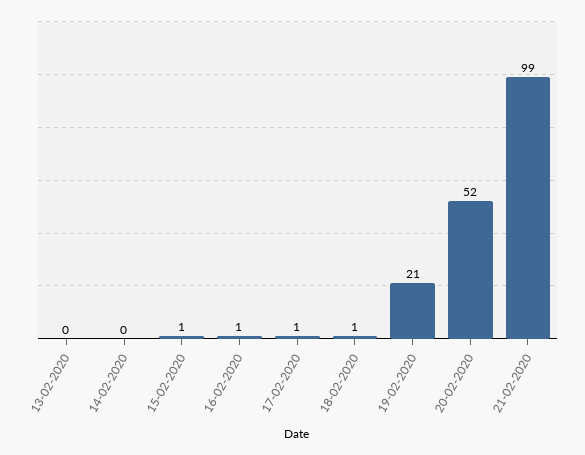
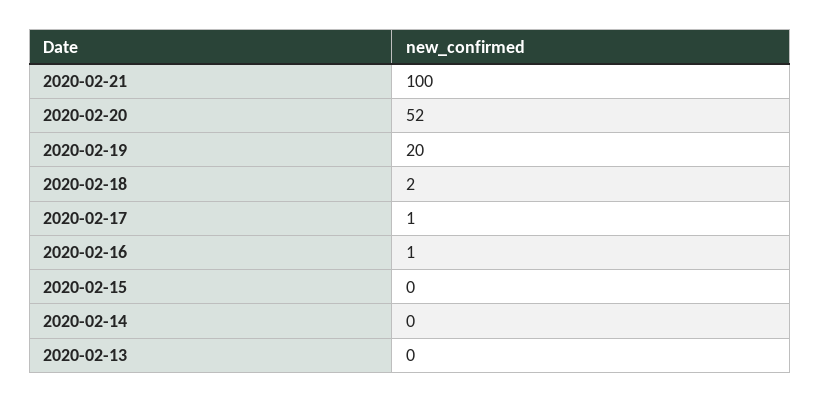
  {
    "13-02-2020": 0,
    "14-02-2020": 0,
-   "15-02-2020": 1,
+   "15-02-2020": 0,
    "16-02-2020": 1,
    "17-02-2020": 1,
-   "18-02-2020": 1,
+   "18-02-2020": 2,
-   "19-02-2020": 21,
+   "19-02-2020": 20,
    "20-02-2020": 52,
-   "21-02-2020": 99
+   "21-02-2020": 100
  }

